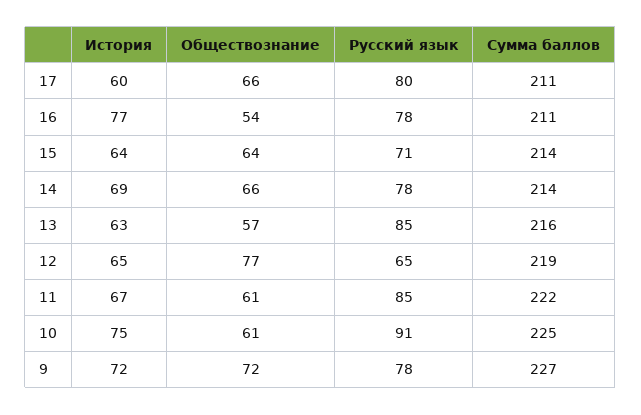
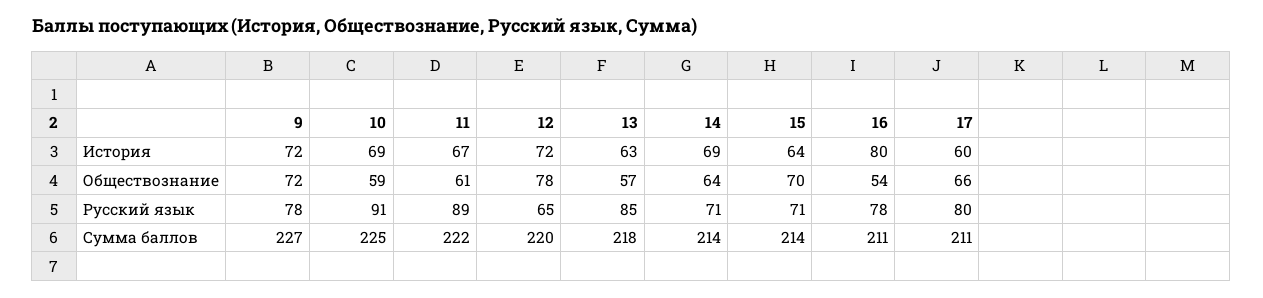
  {
    "История": {
      "17": 60,
-     "16": 77,
+     "16": 80,
      "15": 64,
      "14": 69,
      "13": 63,
-     "12": 65,
+     "12": 72,
      "11": 67,
-     "10": 75,
+     "10": 69,
      "9": 72
    },
    "Обществознание": {
      "17": 66,
      "16": 54,
-     "15": 64,
+     "15": 70,
-     "14": 66,
+     "14": 64,
      "13": 57,
-     "12": 77,
+     "12": 78,
      "11": 61,
-     "10": 61,
+     "10": 59,
      "9": 72
    },
    "Русский язык": {
      "17": 80,
      "16": 78,
      "15": 71,
-     "14": 78,
+     "14": 71,
      "13": 85,
      "12": 65,
-     "11": 85,
+     "11": 89,
      "10": 91,
      "9": 78
    },
    "Сумма баллов": {
      "17": 211,
      "16": 211,
      "15": 214,
      "14": 214,
-     "13": 216,
+     "13": 218,
-     "12": 219,
+     "12": 220,
      "11": 222,
      "10": 225,
      "9": 227
    }
  }

